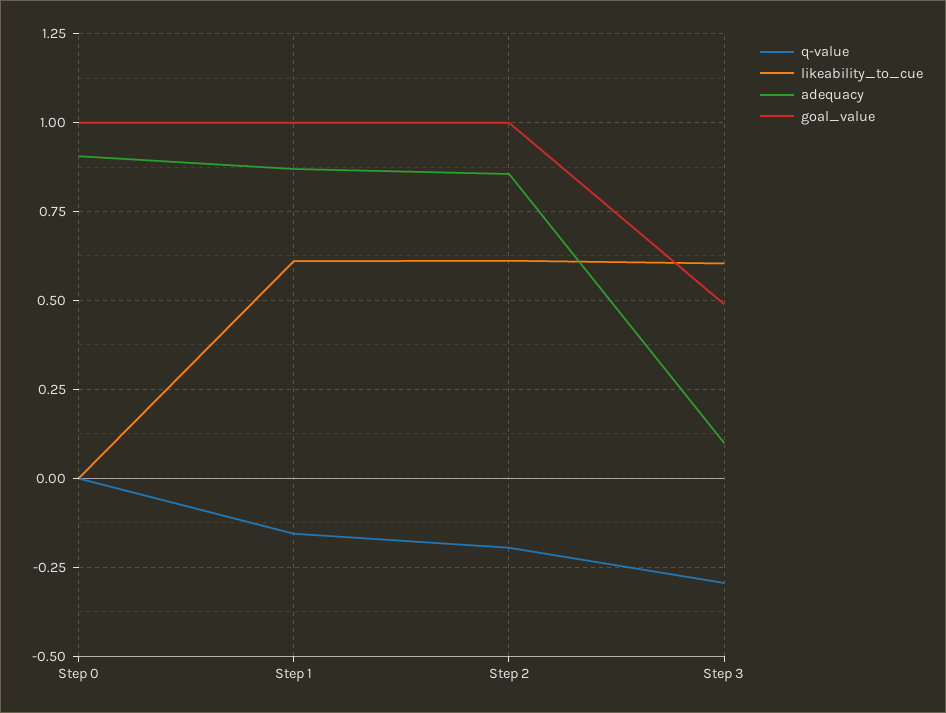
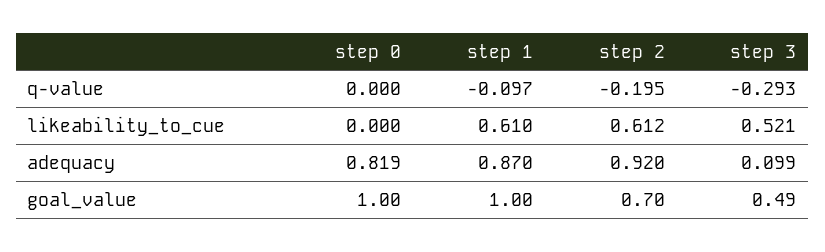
  {
    "q-value": {
      "Step 0": 0,
-     "Step 1": -0.15,
+     "Step 1": -0.097,
      "Step 2": -0.195,
      "Step 3": -0.293
    },
    "likeability_to_cue": {
      "Step 0": 0,
      "Step 1": 0.61,
      "Step 2": 0.612,
-     "Step 3": 0.6
+     "Step 3": 0.521
    },
    "adequacy": {
-     "Step 0": 0.9,
+     "Step 0": 0.819,
      "Step 1": 0.87,
-     "Step 2": 0.85,
+     "Step 2": 0.92,
      "Step 3": 0.099
    },
    "goal_value": {
      "Step 0": 1,
      "Step 1": 1,
-     "Step 2": 1,
+     "Step 2": 0.7,
      "Step 3": 0.49
    }
  }

